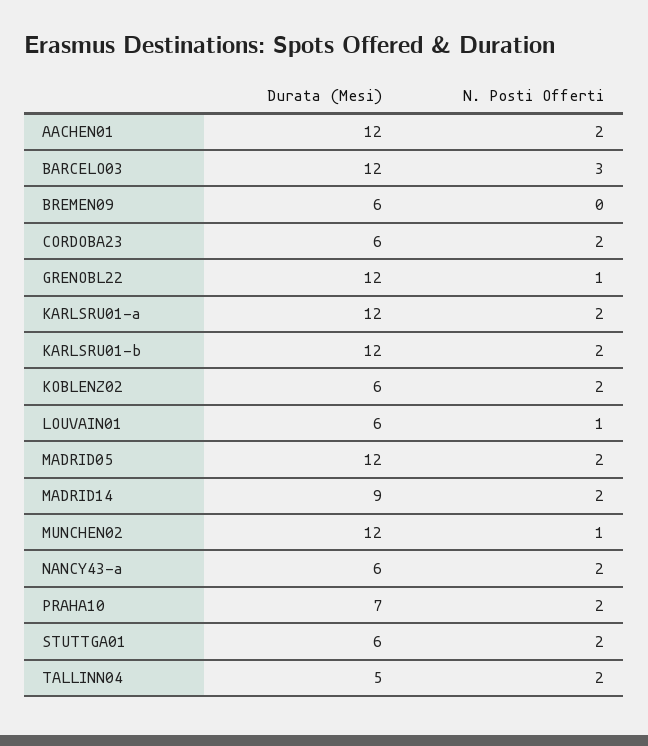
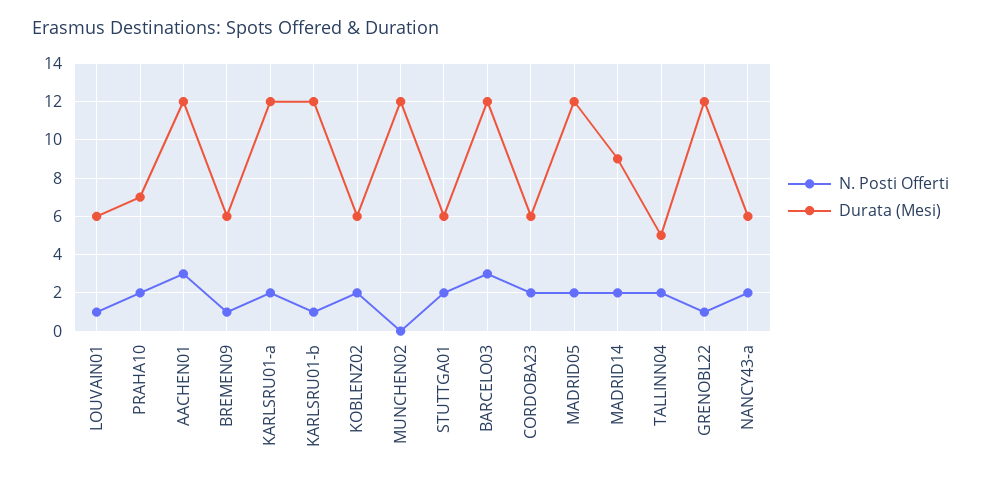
  {
    "Durata (Mesi)": {
      "AACHEN01": 12,
      "BARCELO03": 12,
      "BREMEN09": 6,
      "CORDOBA23": 6,
      "GRENOBL22": 12,
      "KARLSRU01-a": 12,
      "KARLSRU01-b": 12,
      "KOBLENZ02": 6,
      "LOUVAIN01": 6,
      "MADRID05": 12,
      "MADRID14": 9,
      "MUNCHEN02": 12,
      "NANCY43-a": 6,
      "PRAHA10": 7,
      "STUTTGA01": 6,
      "TALLINN04": 5
    },
    "N. Posti Offerti": {
-     "AACHEN01": 2,
+     "AACHEN01": 3,
      "BARCELO03": 3,
-     "BREMEN09": 0,
+     "BREMEN09": 1,
      "CORDOBA23": 2,
      "GRENOBL22": 1,
      "KARLSRU01-a": 2,
-     "KARLSRU01-b": 2,
+     "KARLSRU01-b": 1,
      "KOBLENZ02": 2,
      "LOUVAIN01": 1,
      "MADRID05": 2,
      "MADRID14": 2,
-     "MUNCHEN02": 1,
+     "MUNCHEN02": 0,
      "NANCY43-a": 2,
      "PRAHA10": 2,
      "STUTTGA01": 2,
      "TALLINN04": 2
    }
  }

